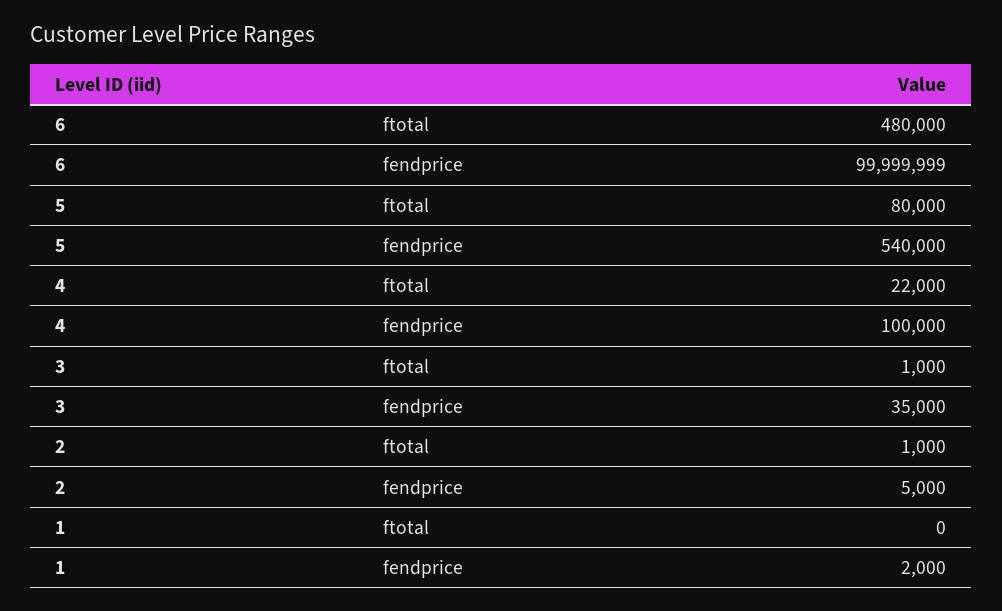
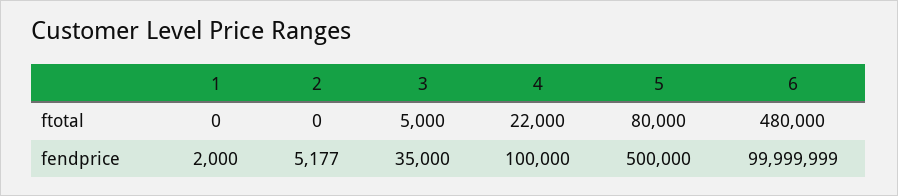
  {
    "6": {
      "ftotal": 480000,
      "fendprice": 99999999
    },
    "5": {
      "ftotal": 80000,
-     "fendprice": 540000
+     "fendprice": 500000
    },
    "4": {
      "ftotal": 22000,
      "fendprice": 100000
    },
    "3": {
-     "ftotal": 1000,
+     "ftotal": 5000,
      "fendprice": 35000
    },
    "2": {
-     "ftotal": 1000,
+     "ftotal": 0,
-     "fendprice": 5000
+     "fendprice": 5177
    },
    "1": {
      "ftotal": 0,
      "fendprice": 2000
    }
  }

